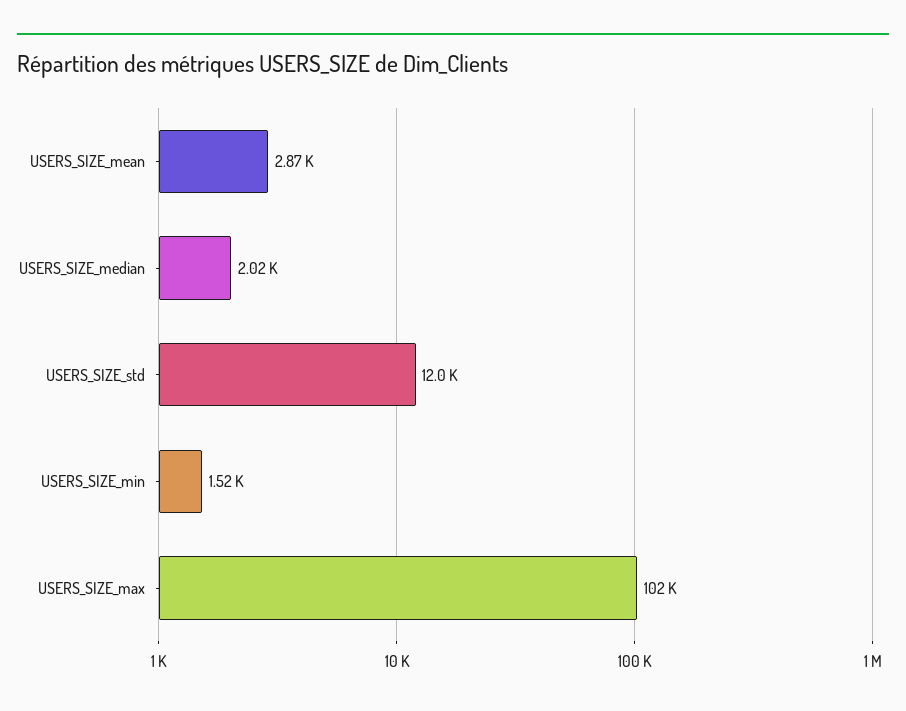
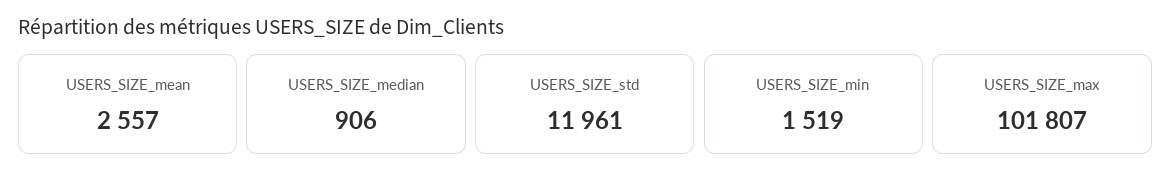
  {
-   "USERS_SIZE_mean": 2870,
+   "USERS_SIZE_mean": 2557,
-   "USERS_SIZE_median": 2020,
+   "USERS_SIZE_median": 906,
    "USERS_SIZE_std": 11961,
    "USERS_SIZE_min": 1519,
    "USERS_SIZE_max": 101807
  }

